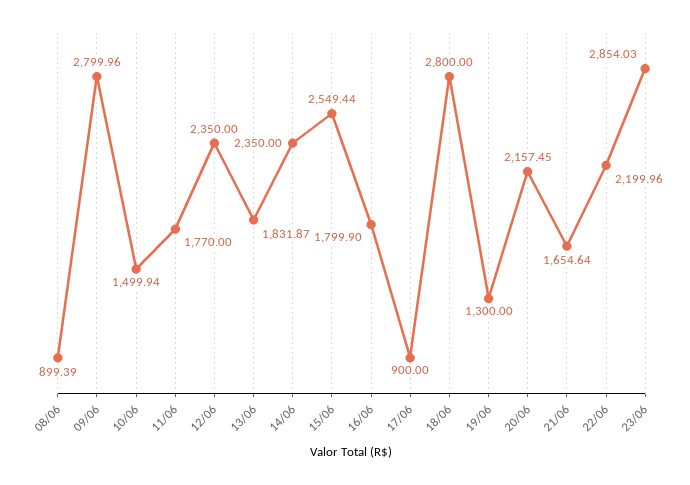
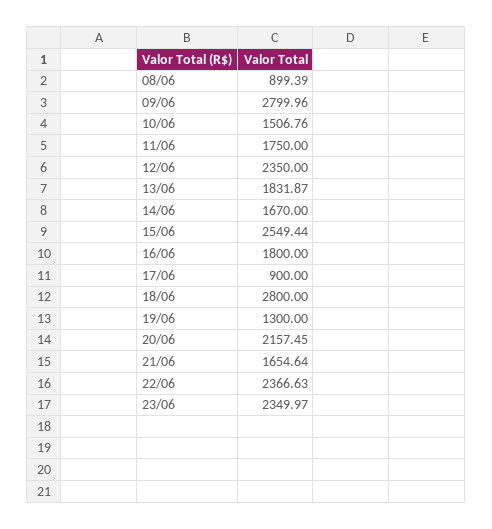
  {
    "08/06": 899.39,
    "09/06": 2799.96,
-   "10/06": 1499.94,
+   "10/06": 1506.76,
-   "11/06": 1770,
+   "11/06": 1750,
    "12/06": 2350,
    "13/06": 1831.87,
-   "14/06": 2350,
+   "14/06": 1670,
    "15/06": 2549.44,
-   "16/06": 1799.9,
+   "16/06": 1800,
    "17/06": 900,
    "18/06": 2800,
    "19/06": 1300,
    "20/06": 2157.45,
    "21/06": 1654.64,
-   "22/06": 2199.96,
+   "22/06": 2366.63,
-   "23/06": 2854.03
+   "23/06": 2349.97
  }

